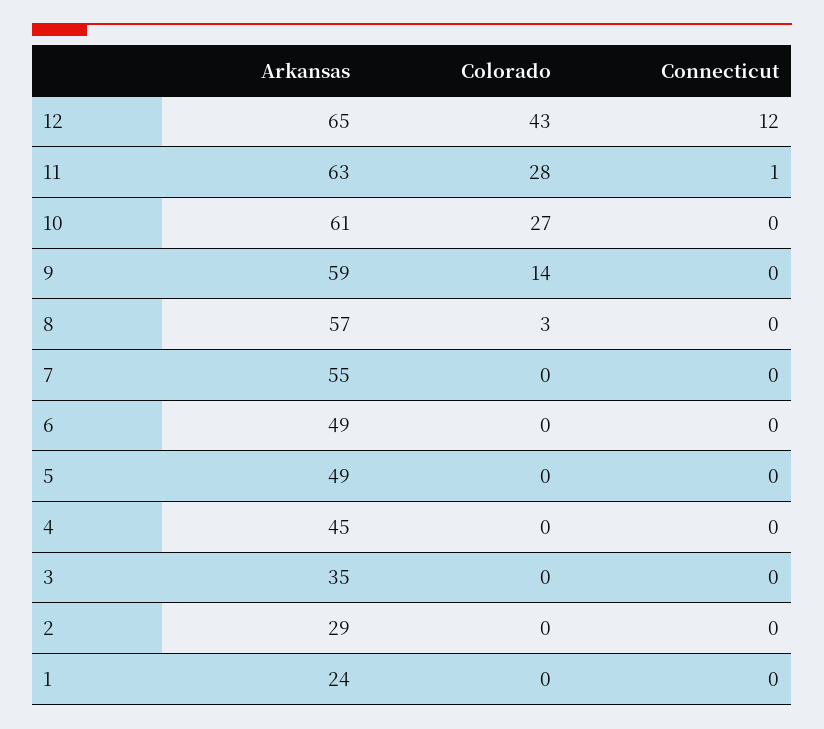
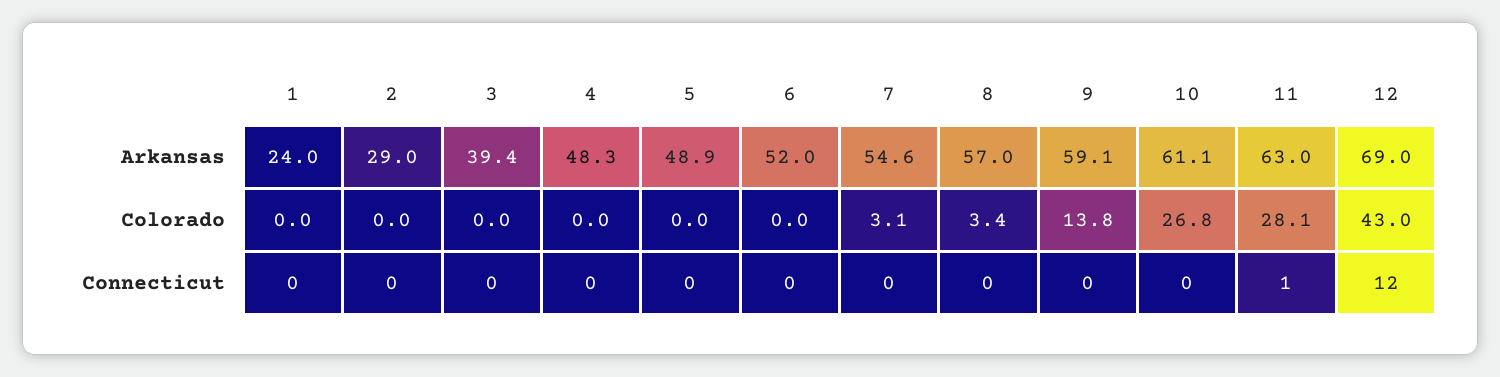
  {
    "Arkansas": {
-     "12": 65,
+     "12": 69,
      "11": 63,
      "10": 61.1,
      "9": 59.1,
      "8": 57,
      "7": 54.6,
-     "6": 49,
+     "6": 52,
      "5": 48.9,
-     "4": 45,
+     "4": 48.3,
-     "3": 35,
+     "3": 39.4,
      "2": 29,
      "1": 24
    },
    "Colorado": {
      "12": 43,
      "11": 28.1,
      "10": 26.8,
      "9": 13.8,
      "8": 3.4,
-     "7": 0,
+     "7": 3.1,
      "6": 0,
      "5": 0,
      "4": 0,
      "3": 0,
      "2": 0,
      "1": 0
    },
    "Connecticut": {
      "12": 12,
      "11": 1,
      "10": 0,
      "9": 0,
      "8": 0,
      "7": 0,
      "6": 0,
      "5": 0,
      "4": 0,
      "3": 0,
      "2": 0,
      "1": 0
    }
  }

